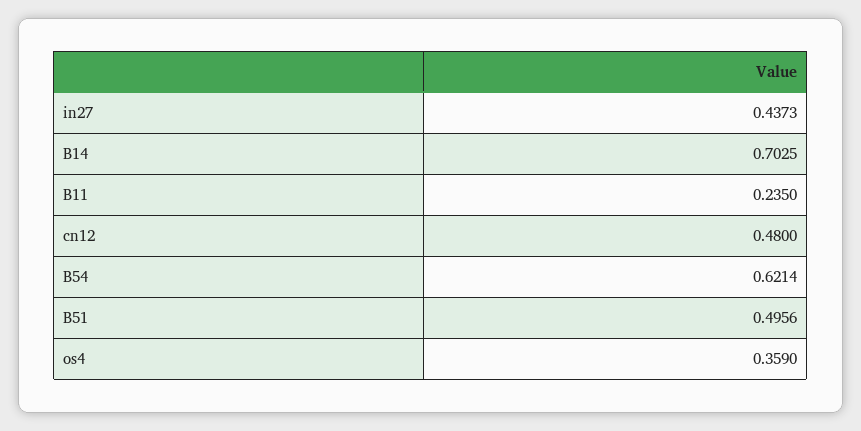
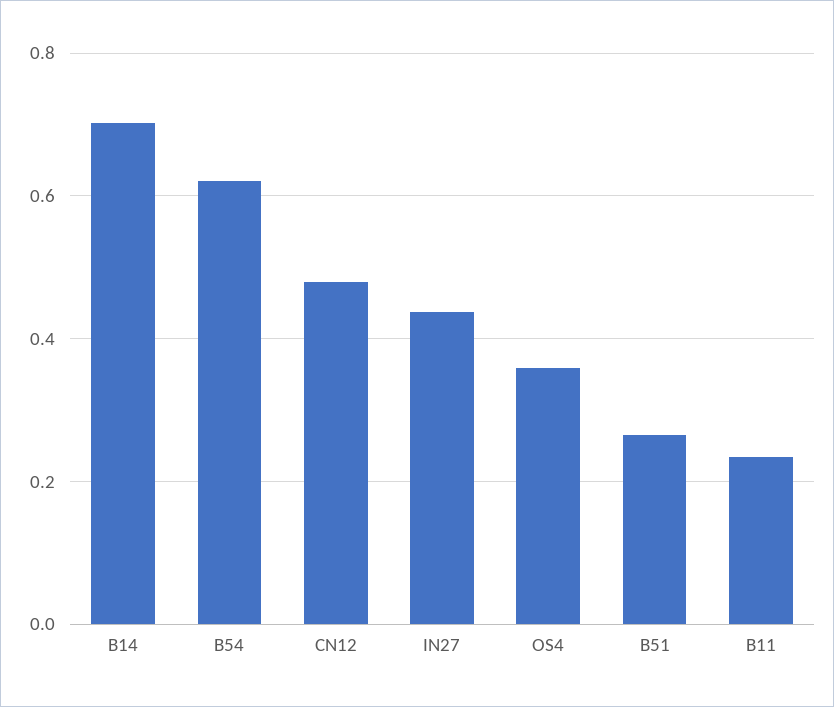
  {
    "in27": 0.4373,
    "B14": 0.7025,
    "B11": 0.235,
    "cn12": 0.48,
    "B54": 0.6214,
-   "B51": 0.4956,
+   "B51": 0.26,
    "os4": 0.359
  }

